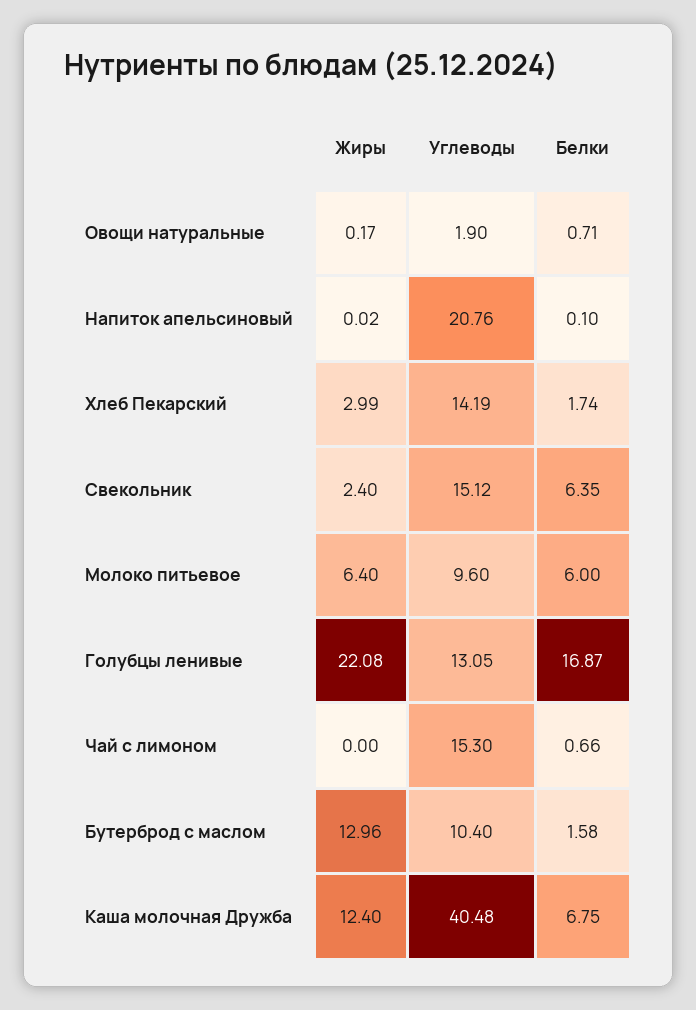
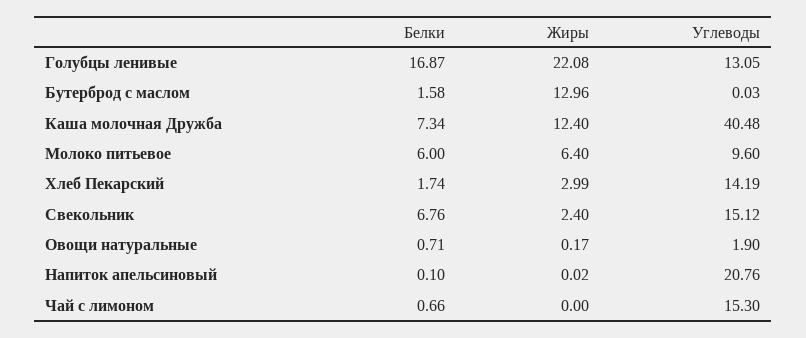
  {
    "Жиры": {
      "Овощи натуральные": 0.17,
      "Напиток апельсиновый": 0.02,
      "Хлеб Пекарский": 2.99,
      "Свекольник": 2.4,
      "Молоко питьевое": 6.4,
      "Голубцы ленивые": 22.08,
      "Чай с лимоном": 0,
      "Бутерброд с маслом": 12.96,
      "Каша молочная Дружба": 12.4
    },
    "Углеводы": {
      "Овощи натуральные": 1.9,
      "Напиток апельсиновый": 20.76,
      "Хлеб Пекарский": 14.19,
      "Свекольник": 15.12,
      "Молоко питьевое": 9.6,
      "Голубцы ленивые": 13.05,
      "Чай с лимоном": 15.3,
-     "Бутерброд с маслом": 10.4,
+     "Бутерброд с маслом": 0.03,
      "Каша молочная Дружба": 40.48
    },
    "Белки": {
      "Овощи натуральные": 0.71,
      "Напиток апельсиновый": 0.1,
      "Хлеб Пекарский": 1.74,
-     "Свекольник": 6.35,
+     "Свекольник": 6.76,
      "Молоко питьевое": 6,
      "Голубцы ленивые": 16.87,
      "Чай с лимоном": 0.66,
      "Бутерброд с маслом": 1.58,
-     "Каша молочная Дружба": 6.75
+     "Каша молочная Дружба": 7.34
    }
  }

